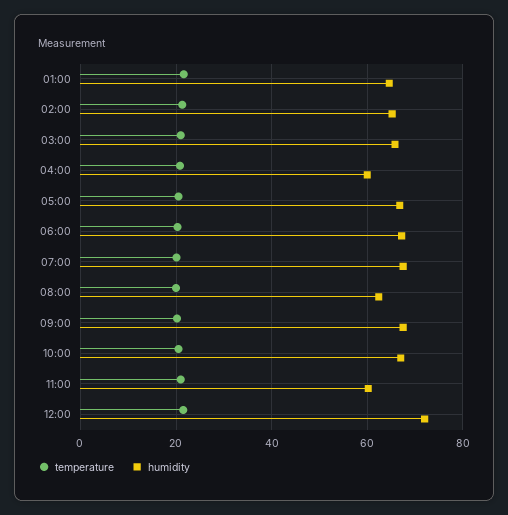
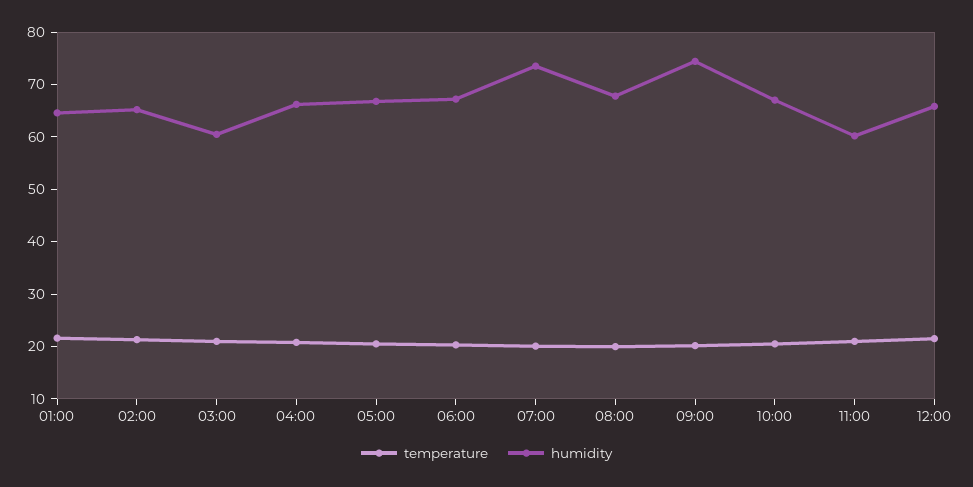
  {
    "temperature": {
      "01:00": 22,
      "02:00": 22,
      "03:00": 22,
      "04:00": 20,
      "05:00": 20,
      "06:00": 20,
      "07:00": 20,
      "08:00": 20,
      "09:00": 20,
      "10:00": 20,
      "11:00": 22,
      "12:00": 22
    },
    "humidity": {
      "01:00": 64,
      "02:00": 66,
-     "03:00": 66,
+     "03:00": 60,
-     "04:00": 60,
+     "04:00": 66,
      "05:00": 66,
      "06:00": 68,
-     "07:00": 68,
+     "07:00": 74,
-     "08:00": 62,
+     "08:00": 68,
-     "09:00": 68,
+     "09:00": 74,
      "10:00": 68,
      "11:00": 60,
-     "12:00": 72
+     "12:00": 66
    }
  }

